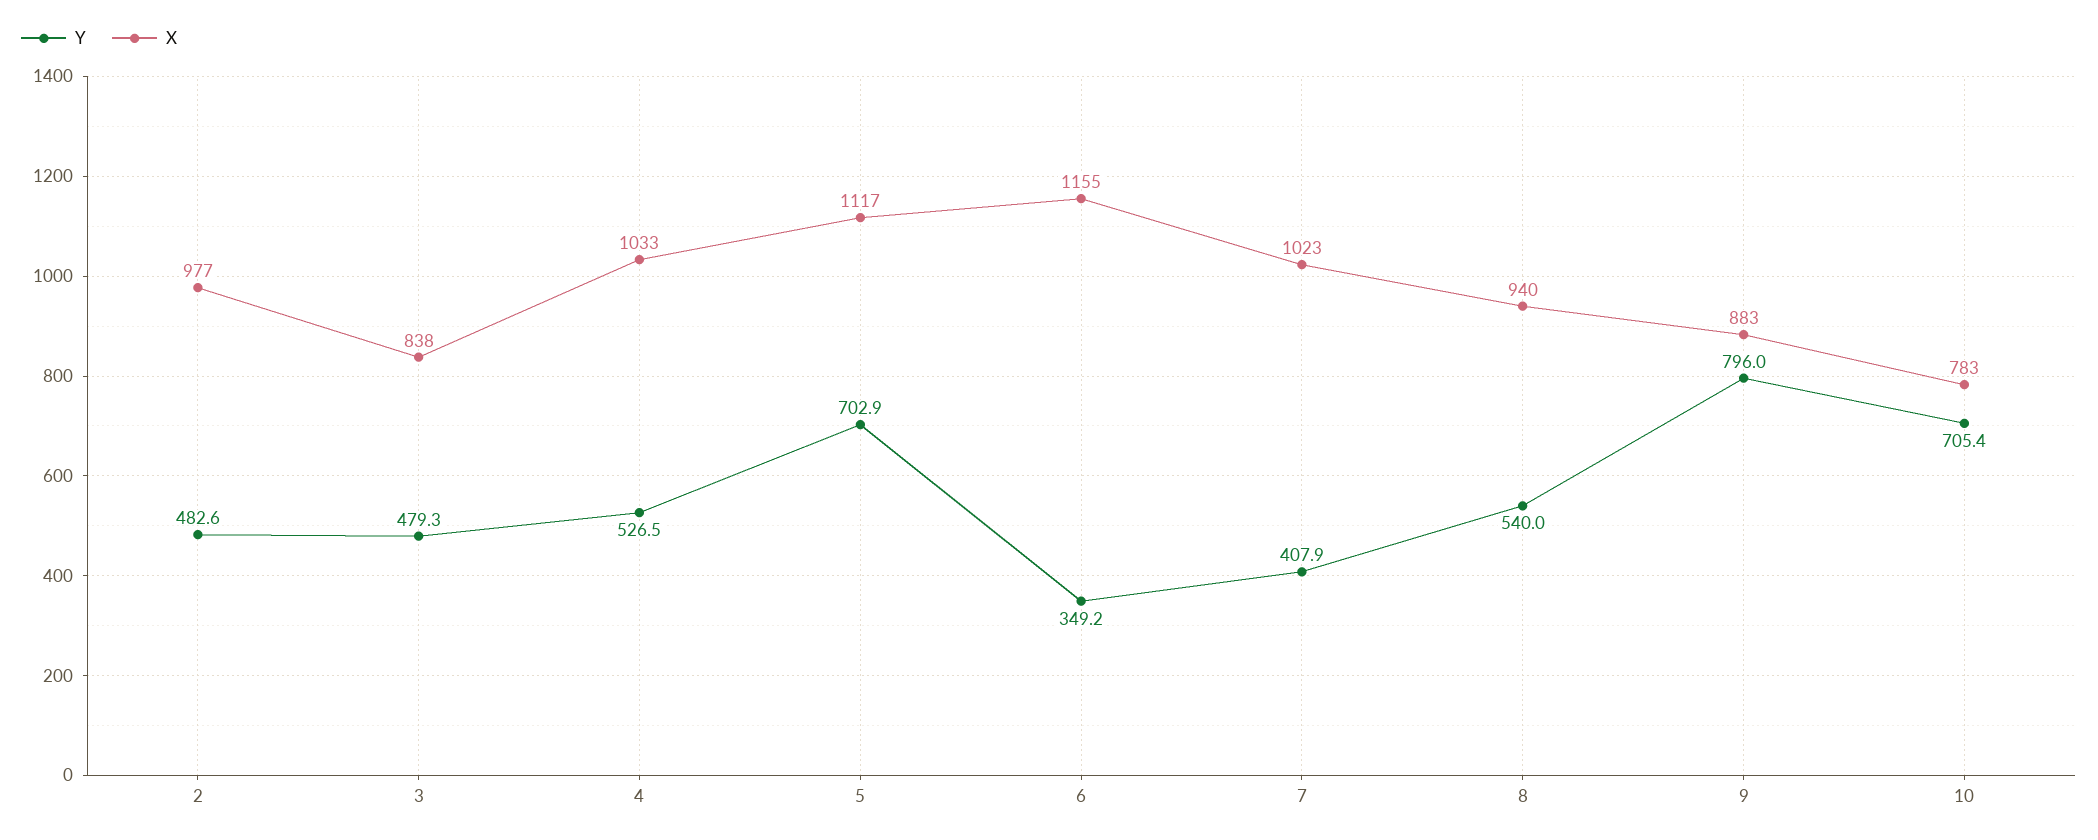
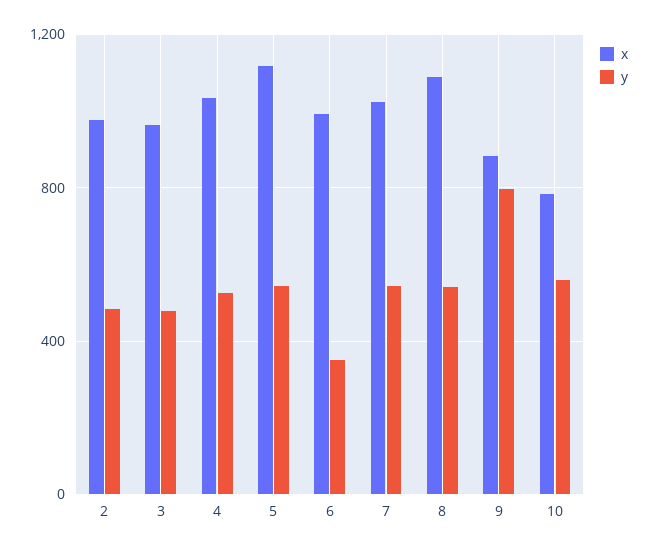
  {
    "Y": {
      "2": 482.6,
      "3": 479.3,
      "4": 526.5,
-     "5": 702.9,
+     "5": 550,
      "6": 349.2,
-     "7": 407.9,
+     "7": 550,
      "8": 540,
      "9": 796,
-     "10": 705.4
+     "10": 550
    },
    "X": {
      "2": 977,
-     "3": 838,
+     "3": 950,
      "4": 1033,
      "5": 1117,
-     "6": 1155,
+     "6": 1000,
      "7": 1023,
-     "8": 940,
+     "8": 1100,
      "9": 883,
      "10": 783
    }
  }

